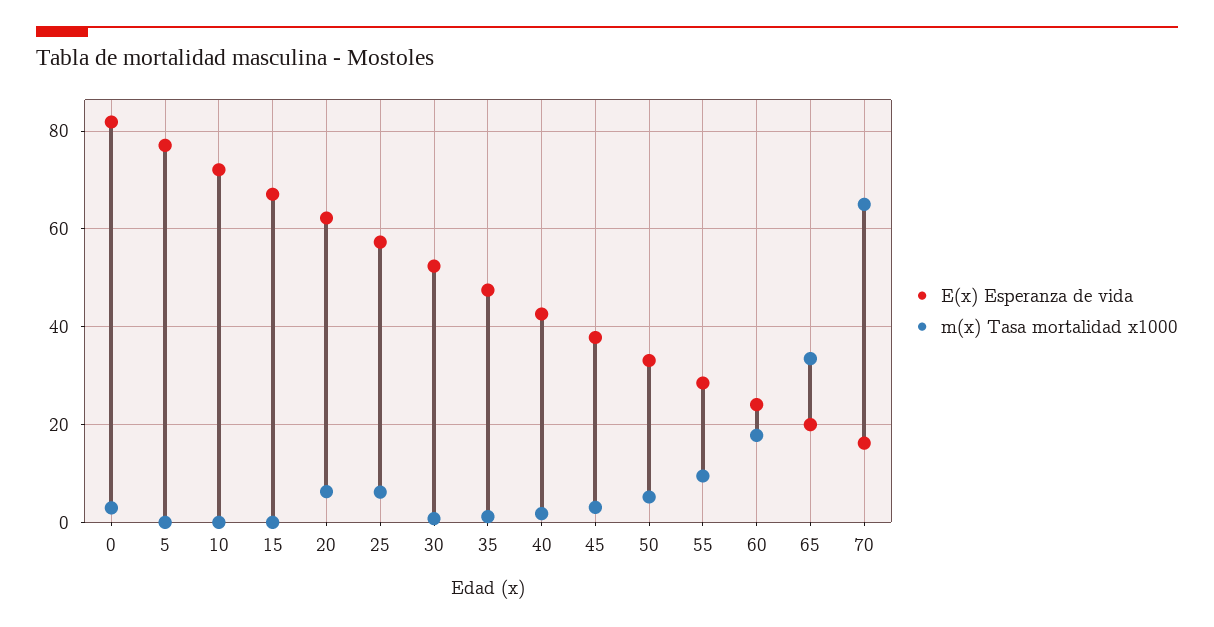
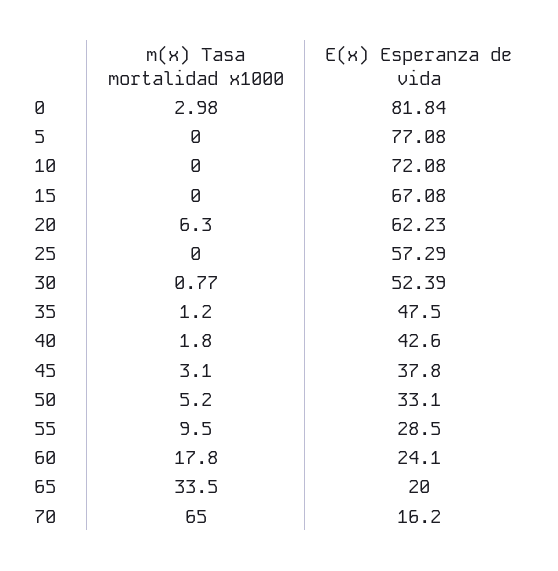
  {
    "E(x) Esperanza de vida": {
      "0": 81.84,
      "5": 77.08,
      "10": 72.08,
      "15": 67.08,
      "20": 62.23,
      "25": 57.29,
      "30": 52.39,
      "35": 47.5,
      "40": 42.6,
      "45": 37.8,
      "50": 33.1,
      "55": 28.5,
      "60": 24.1,
      "65": 20,
      "70": 16.2
    },
    "m(x) Tasa mortalidad x1000": {
      "0": 2.98,
      "5": 0,
      "10": 0,
      "15": 0,
      "20": 6.3,
-     "25": 6,
+     "25": 0,
      "30": 0.77,
      "35": 1.2,
      "40": 1.8,
      "45": 3.1,
      "50": 5.2,
      "55": 9.5,
      "60": 17.8,
      "65": 33.5,
      "70": 65
    }
  }

